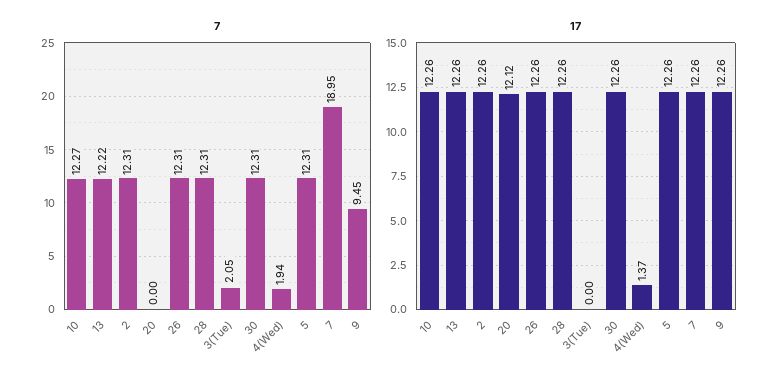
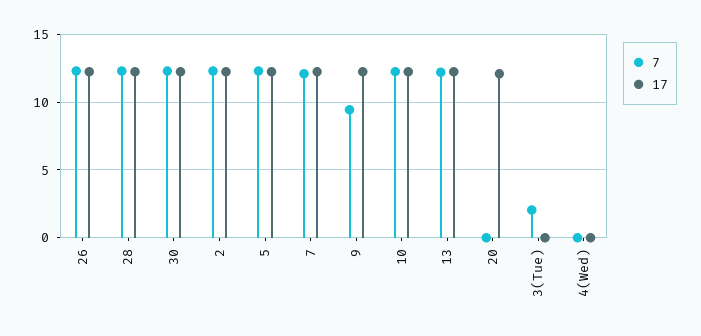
  {
    "7": {
      "10": 12.27,
      "13": 12.22,
      "2": 12.31,
      "20": 0,
      "26": 12.31,
      "28": 12.31,
      "3(Tue)": 2.05,
      "30": 12.31,
-     "4(Wed)": 1.94,
+     "4(Wed)": 0,
      "5": 12.31,
-     "7": 18.95,
+     "7": 12,
      "9": 9.45
    },
    "17": {
      "10": 12.26,
      "13": 12.26,
      "2": 12.26,
      "20": 12.12,
      "26": 12.26,
      "28": 12.26,
      "3(Tue)": 0,
      "30": 12.26,
-     "4(Wed)": 1.37,
+     "4(Wed)": 0,
      "5": 12.26,
      "7": 12.26,
      "9": 12.26
    }
  }

